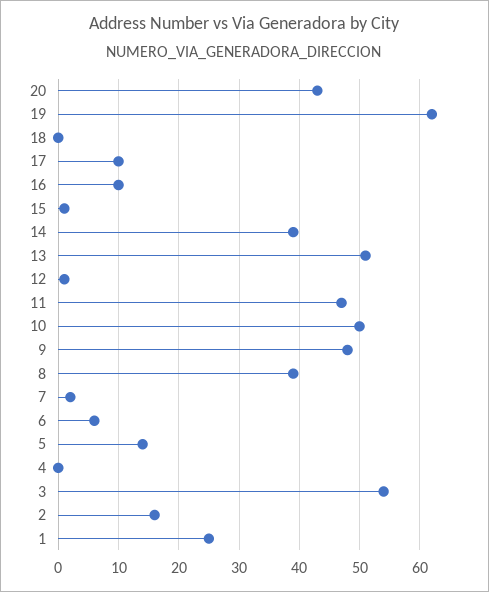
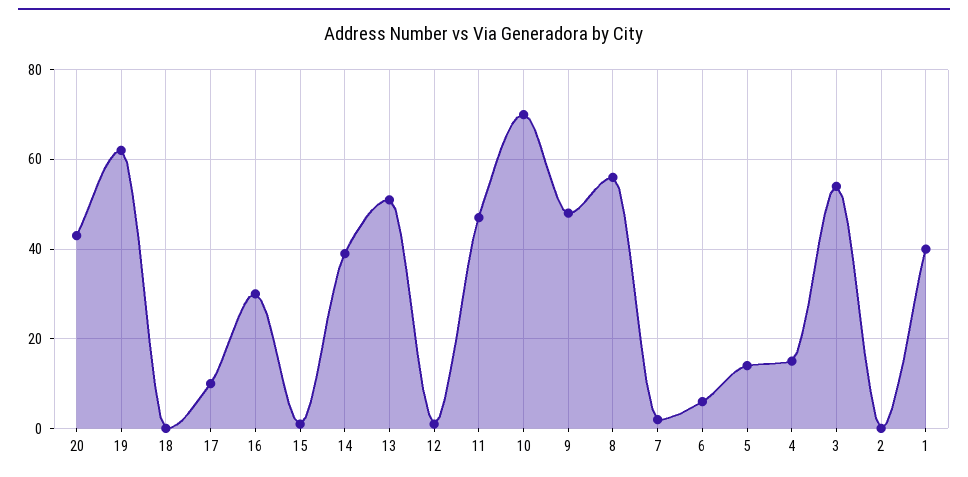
  {
    "20": 43,
    "19": 62,
    "18": 0,
    "17": 10,
-   "16": 10,
+   "16": 30,
    "15": 1,
    "14": 39,
    "13": 51,
    "12": 1,
    "11": 47,
-   "10": 50,
+   "10": 70,
    "9": 48,
-   "8": 39,
+   "8": 55,
    "7": 2,
    "6": 6,
    "5": 14,
-   "4": 0,
+   "4": 15,
    "3": 54,
-   "2": 16,
+   "2": 0,
-   "1": 25
+   "1": 40
  }

